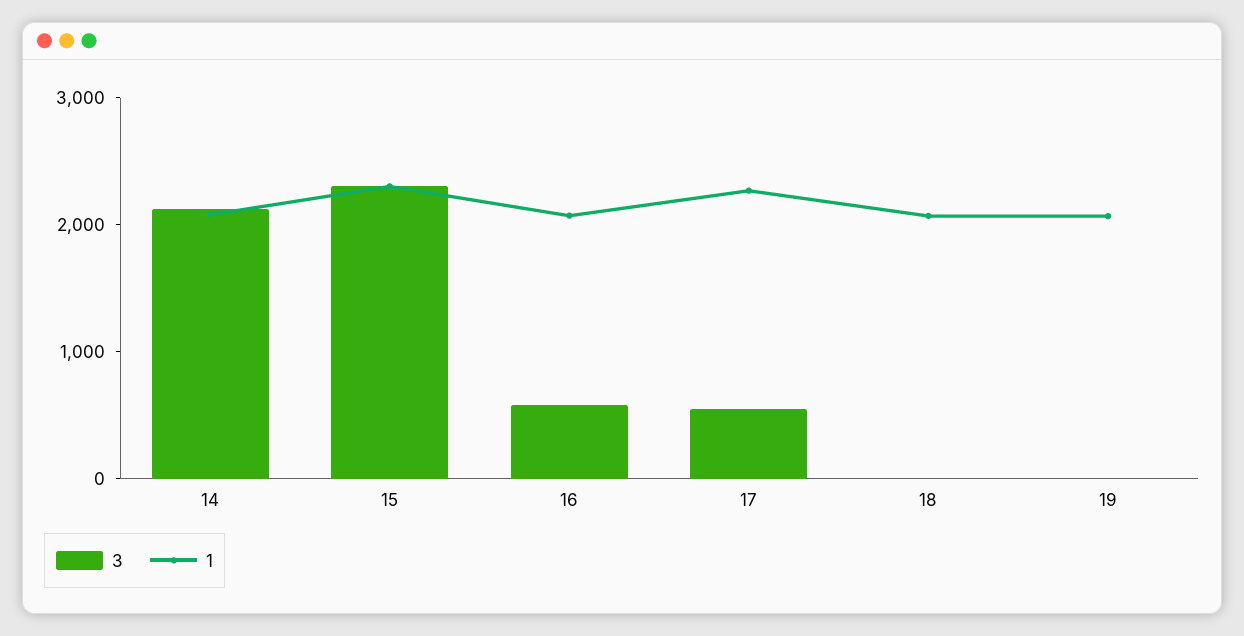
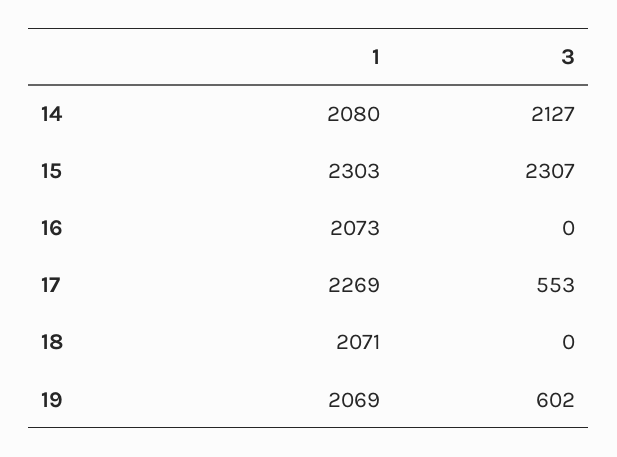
  {
    "3": {
      "14": 2127,
      "15": 2307,
-     "16": 600,
+     "16": 0,
      "17": 553,
      "18": 0,
-     "19": 0
+     "19": 602
    },
    "1": {
      "14": 2080,
      "15": 2303,
      "16": 2073,
      "17": 2269,
      "18": 2071,
      "19": 2069
    }
  }

